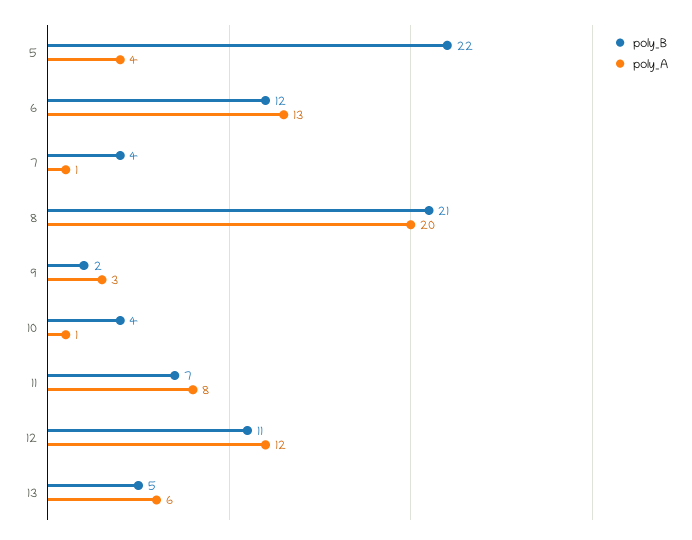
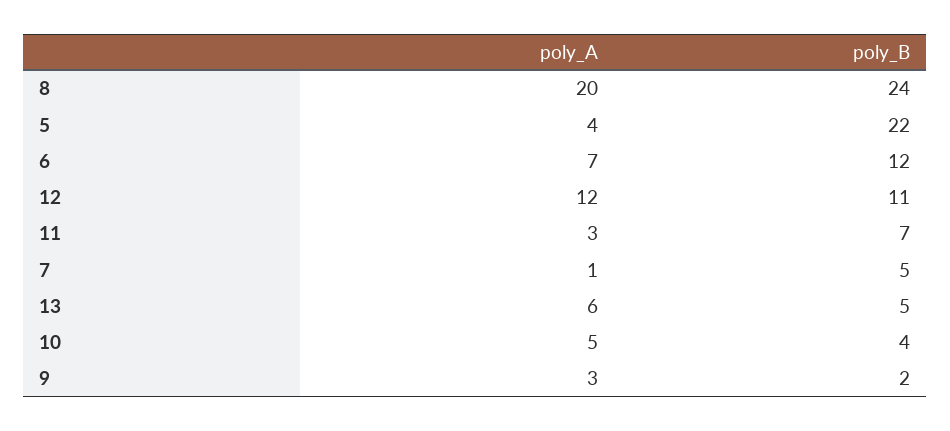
  {
    "poly_B": {
      "5": 22,
      "6": 12,
-     "7": 4,
+     "7": 5,
-     "8": 21,
+     "8": 24,
      "9": 2,
      "10": 4,
      "11": 7,
      "12": 11,
      "13": 5
    },
    "poly_A": {
      "5": 4,
-     "6": 13,
+     "6": 7,
      "7": 1,
      "8": 20,
      "9": 3,
-     "10": 1,
+     "10": 5,
-     "11": 8,
+     "11": 3,
      "12": 12,
      "13": 6
    }
  }

